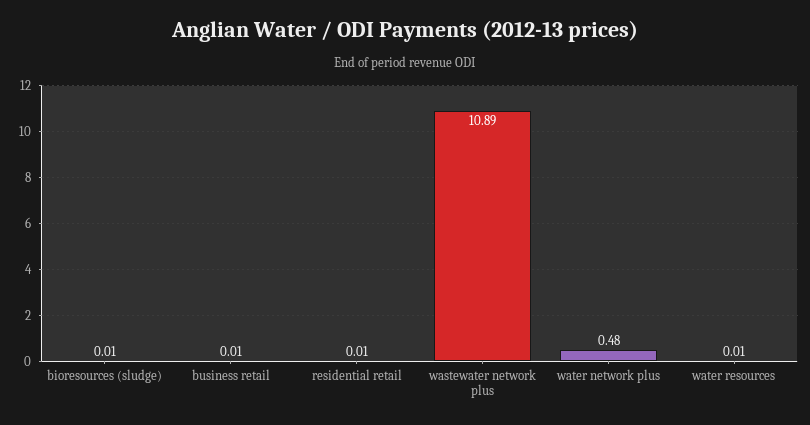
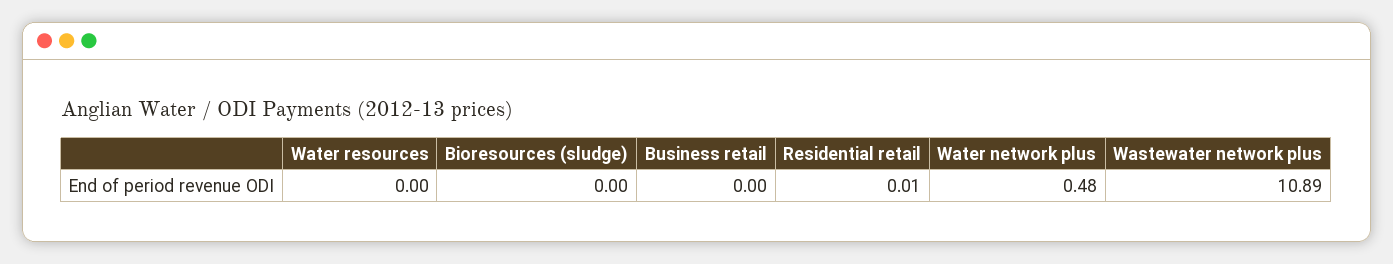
  {
-   "bioresources (sludge)": 0.01,
+   "bioresources (sludge)": 0,
-   "business retail": 0.01,
+   "business retail": 0,
    "residential retail": 0.01,
    "wastewater network plus": 10.89,
    "water network plus": 0.48,
-   "water resources": 0.01
+   "water resources": 0
  }

